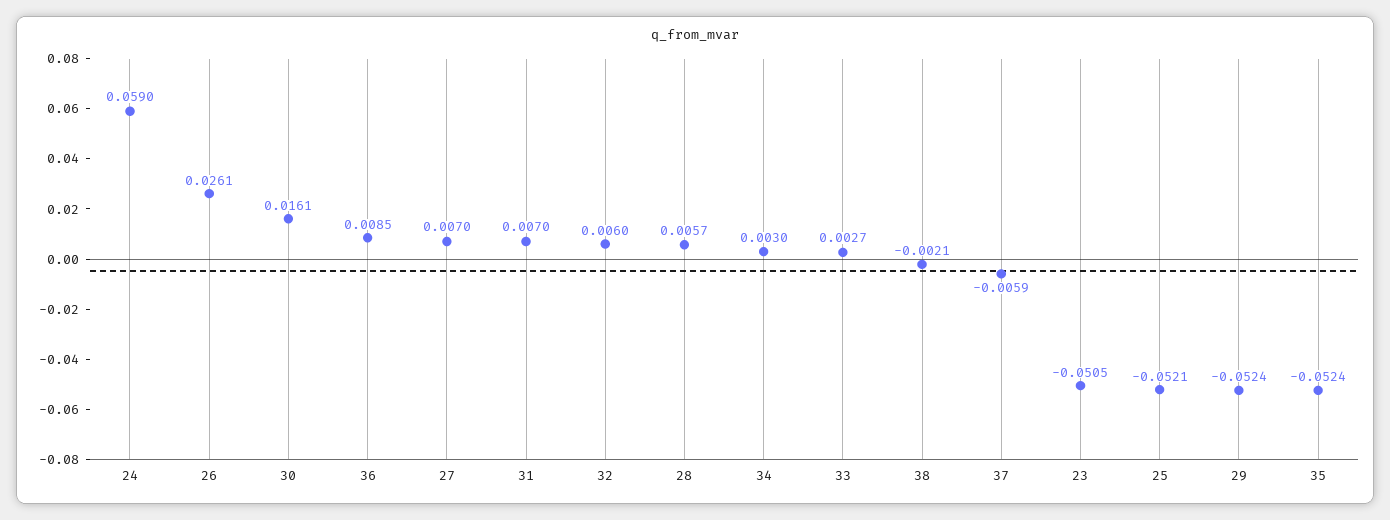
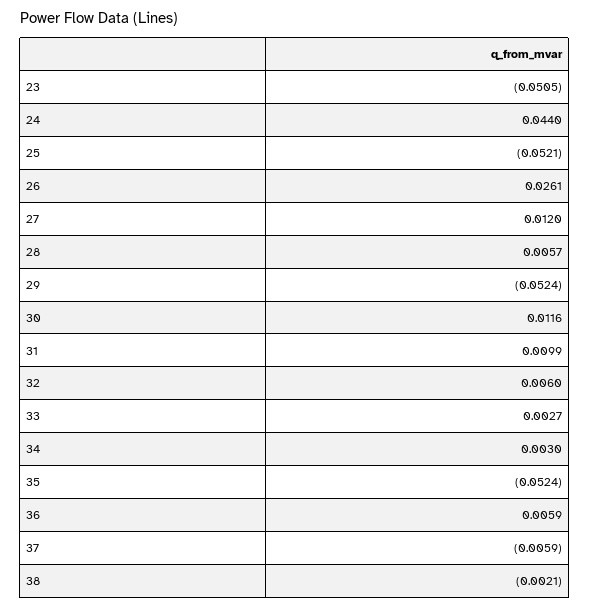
  {
-   "24": 0.059,
+   "24": 0.044,
    "26": 0.0261,
-   "30": 0.0161,
+   "30": 0.0116,
-   "36": 0.0085,
+   "36": 0.0059,
-   "27": 0.007,
+   "27": 0.012,
-   "31": 0.007,
+   "31": 0.0099,
    "32": 0.006,
    "28": 0.0057,
    "34": 0.003,
    "33": 0.0027,
    "38": -0.0021,
    "37": -0.0059,
    "23": -0.0505,
    "25": -0.0521,
    "29": -0.0524,
    "35": -0.0524
  }

